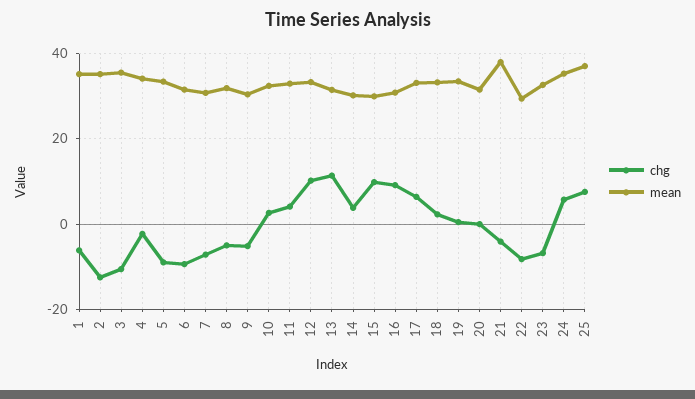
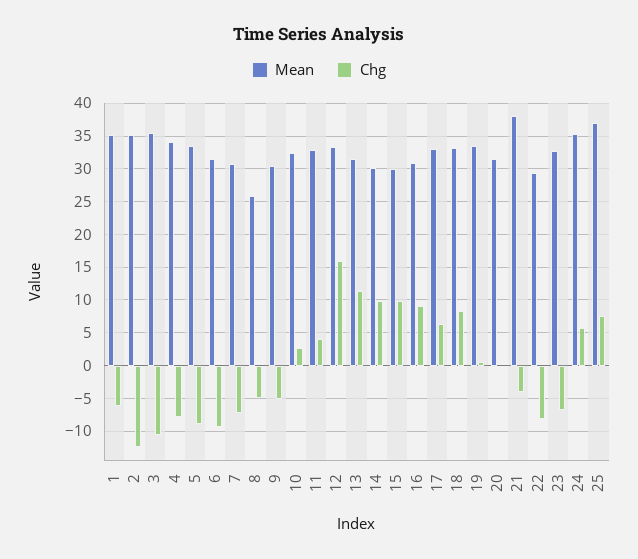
  {
    "chg": {
      "1": -6,
      "2": -13,
      "3": -11,
-     "4": -2,
+     "4": -8,
      "5": -9,
      "6": -9,
      "7": -7,
      "8": -5,
      "9": -5,
      "10": 3,
      "11": 4,
-     "12": 10,
+     "12": 16,
      "13": 11,
-     "14": 4,
+     "14": 10,
      "15": 10,
      "16": 9,
      "17": 6,
-     "18": 2,
+     "18": 8,
      "19": 0,
      "20": 0,
      "21": -4,
      "22": -8,
      "23": -7,
      "24": 6,
      "25": 8
    },
    "mean": {
      "1": 35,
      "2": 35,
      "3": 36,
      "4": 34,
      "5": 33,
      "6": 32,
      "7": 31,
-     "8": 32,
+     "8": 26,
      "9": 30,
      "10": 32,
      "11": 33,
      "12": 33,
      "13": 32,
      "14": 30,
      "15": 30,
      "16": 31,
      "17": 33,
      "18": 33,
      "19": 33,
      "20": 32,
      "21": 38,
      "22": 29,
      "23": 33,
      "24": 35,
      "25": 37
    }
  }

